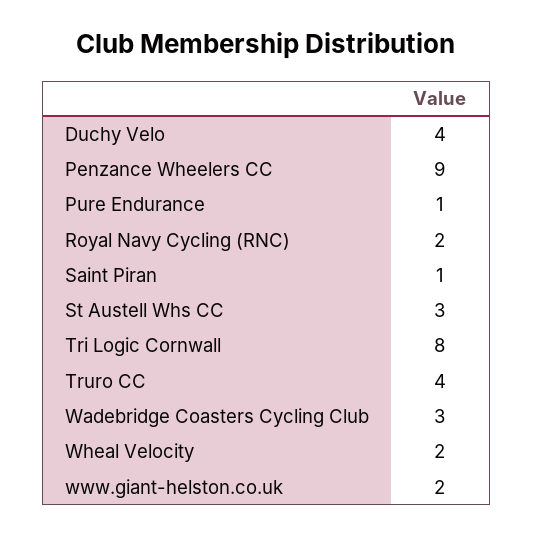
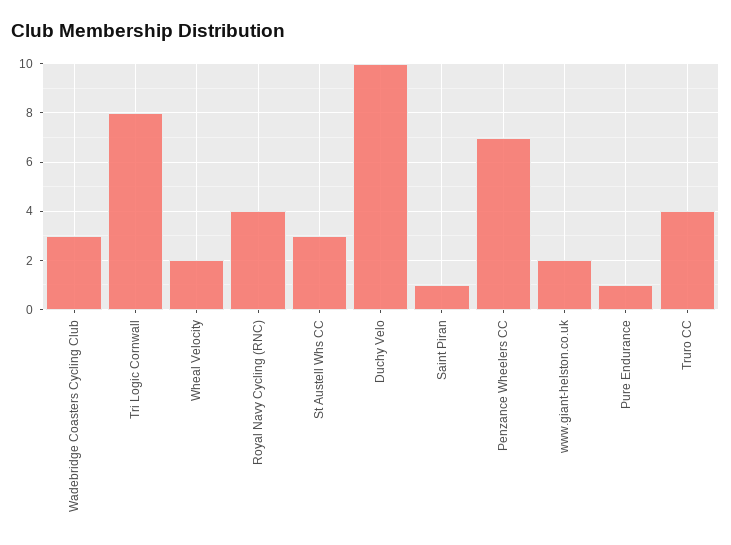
  {
-   "Duchy Velo": 4,
+   "Duchy Velo": 10,
-   "Penzance Wheelers CC": 9,
+   "Penzance Wheelers CC": 7,
    "Pure Endurance": 1,
-   "Royal Navy Cycling (RNC)": 2,
+   "Royal Navy Cycling (RNC)": 4,
    "Saint Piran": 1,
    "St Austell Whs CC": 3,
    "Tri Logic Cornwall": 8,
    "Truro CC": 4,
    "Wadebridge Coasters Cycling Club": 3,
    "Wheal Velocity": 2,
    "www.giant-helston.co.uk": 2
  }

